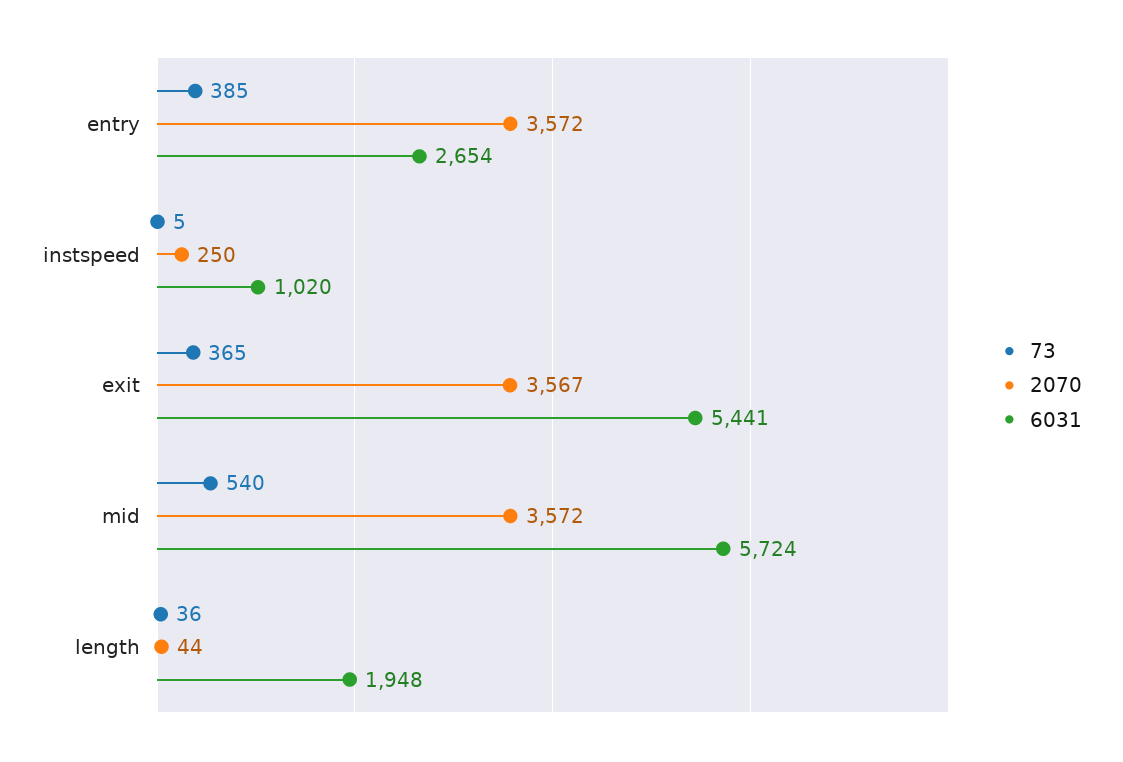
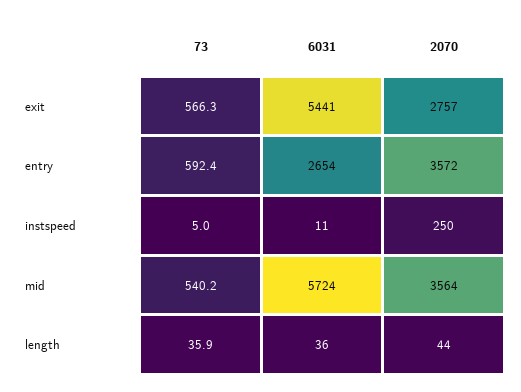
  {
    "73": {
-     "entry": 385,
+     "entry": 592.4,
      "instspeed": 5,
-     "exit": 365,
+     "exit": 566.3,
      "mid": 540.2,
      "length": 35.9
    },
    "2070": {
      "entry": 3572,
      "instspeed": 250,
-     "exit": 3567,
+     "exit": 2757,
-     "mid": 3572,
+     "mid": 3564,
      "length": 44
    },
    "6031": {
      "entry": 2654,
-     "instspeed": 1020,
+     "instspeed": 11,
      "exit": 5441,
      "mid": 5724,
-     "length": 1948
+     "length": 36
    }
  }

